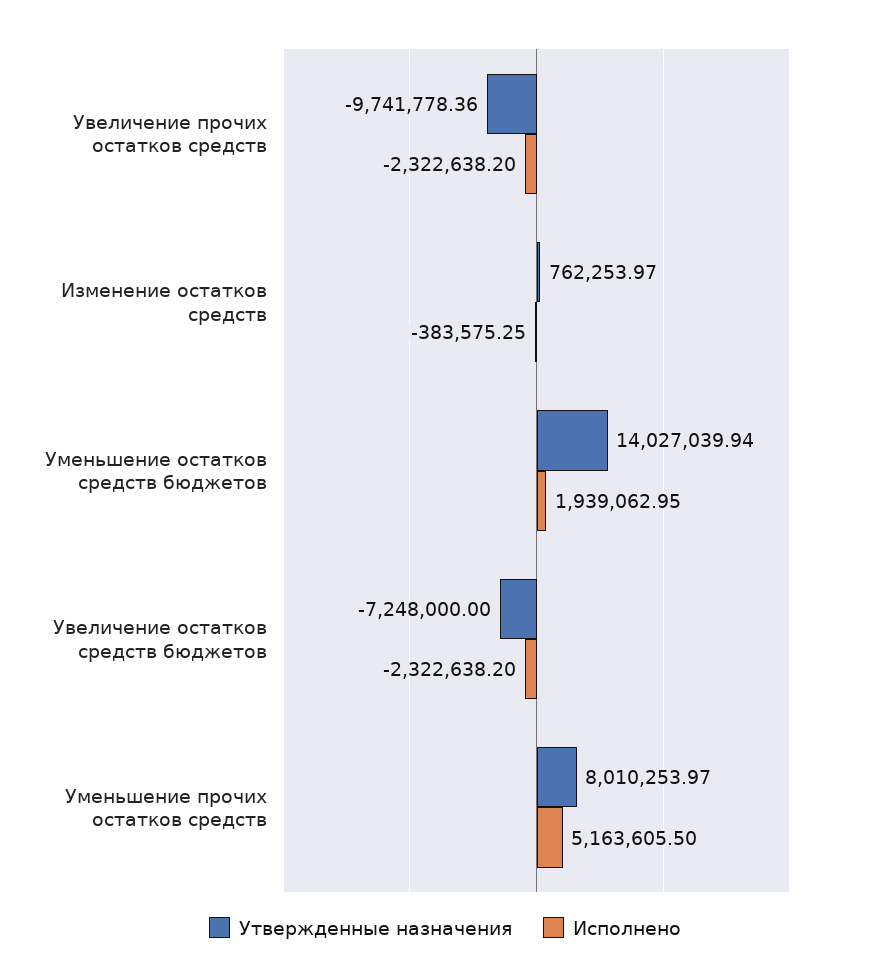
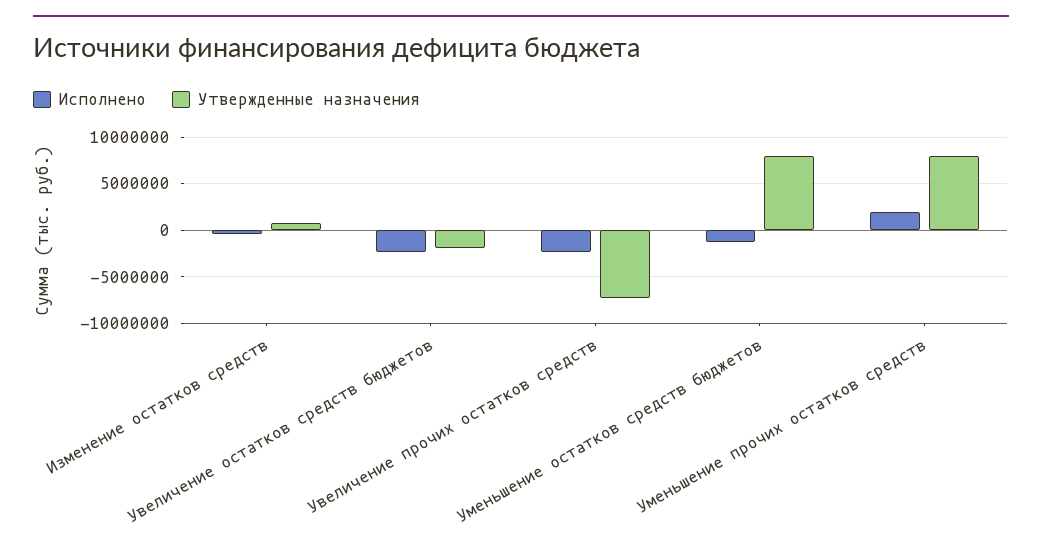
  {
    "Утвержденные назначения": {
-     "Увеличение прочих остатков средств": -9741778.36,
+     "Увеличение прочих остатков средств": -7000000,
      "Изменение остатков средств": 762253.97,
-     "Уменьшение остатков средств бюджетов": 14027039.94,
+     "Уменьшение остатков средств бюджетов": 8000000,
-     "Увеличение остатков средств бюджетов": -7248000,
+     "Увеличение остатков средств бюджетов": -2000000,
      "Уменьшение прочих остатков средств": 8010253.97
    },
    "Исполнено": {
      "Увеличение прочих остатков средств": -2322638.2,
      "Изменение остатков средств": -383575.25,
-     "Уменьшение остатков средств бюджетов": 1939062.95,
+     "Уменьшение остатков средств бюджетов": -1000000,
      "Увеличение остатков средств бюджетов": -2322638.2,
-     "Уменьшение прочих остатков средств": 5163605.5
+     "Уменьшение прочих остатков средств": 2000000
    }
  }

